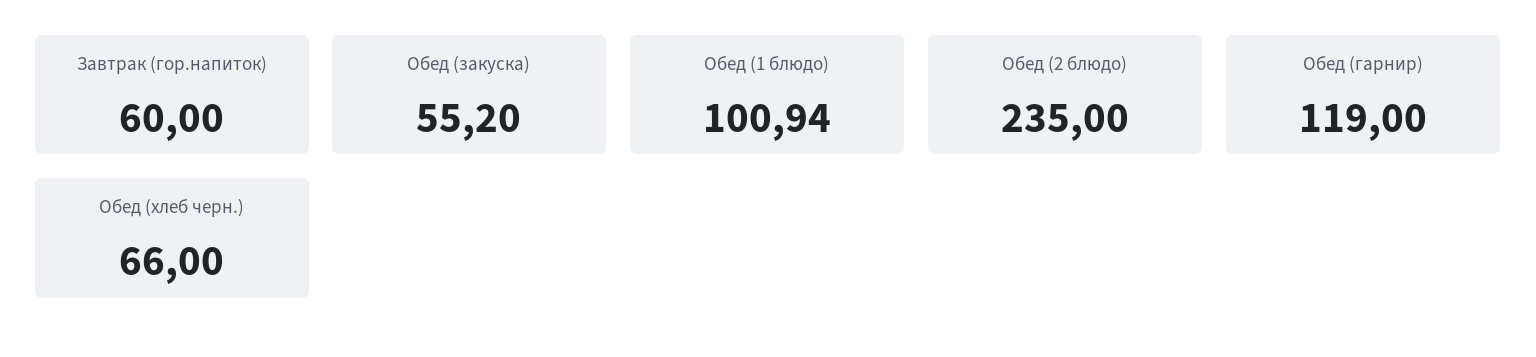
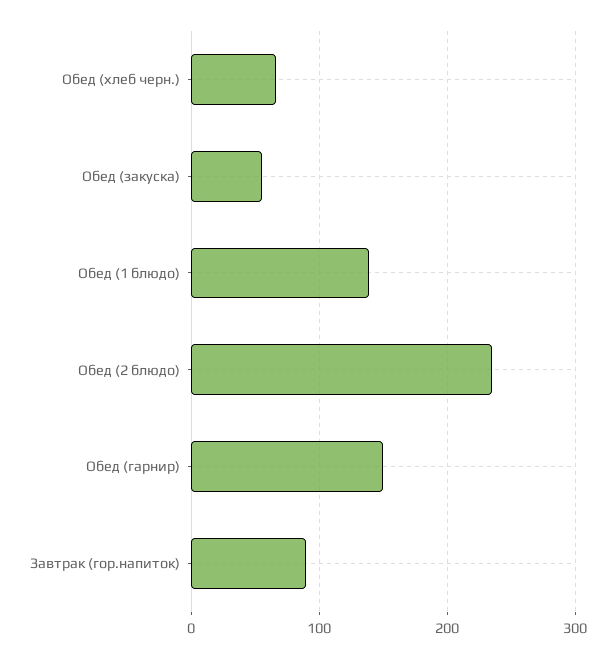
  {
-   "Завтрак (гор.напиток)": 60,
+   "Завтрак (гор.напиток)": 90,
    "Обед (закуска)": 55.2,
-   "Обед (1 блюдо)": 100.94,
+   "Обед (1 блюдо)": 140,
    "Обед (2 блюдо)": 235,
-   "Обед (гарнир)": 119,
+   "Обед (гарнир)": 150,
    "Обед (хлеб черн.)": 66
  }

